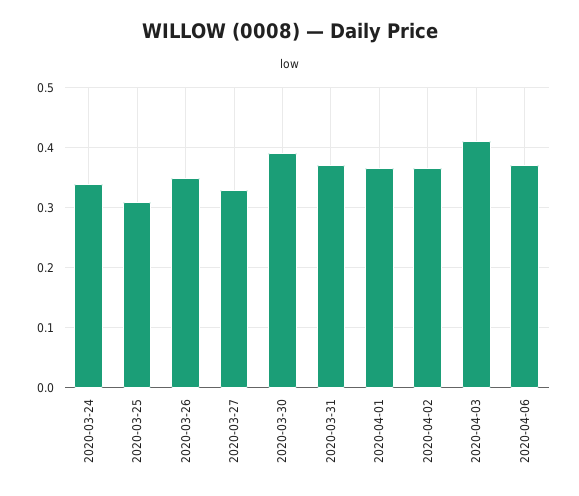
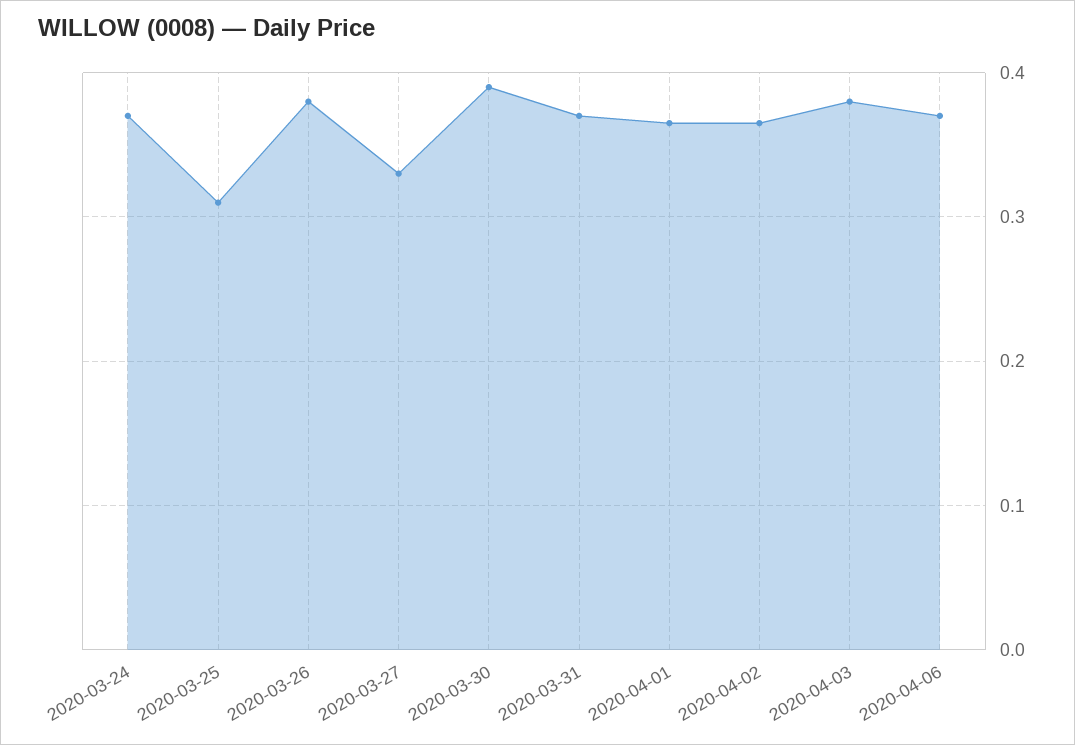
  {
-   "2020-03-24": 0.34,
+   "2020-03-24": 0.37,
    "2020-03-25": 0.31,
-   "2020-03-26": 0.35,
+   "2020-03-26": 0.38,
    "2020-03-27": 0.33,
    "2020-03-30": 0.39,
    "2020-03-31": 0.37,
    "2020-04-01": 0.37,
    "2020-04-02": 0.37,
-   "2020-04-03": 0.41,
+   "2020-04-03": 0.38,
    "2020-04-06": 0.37
  }

